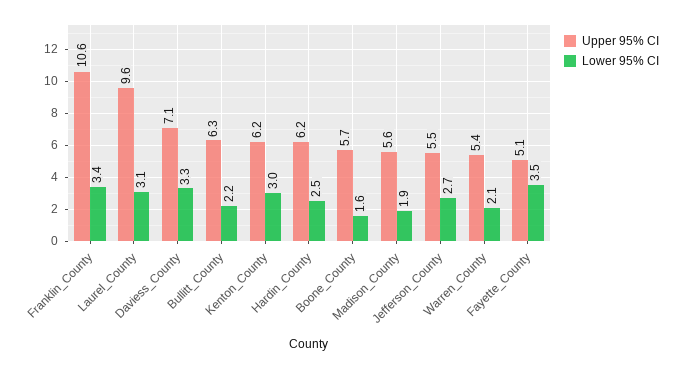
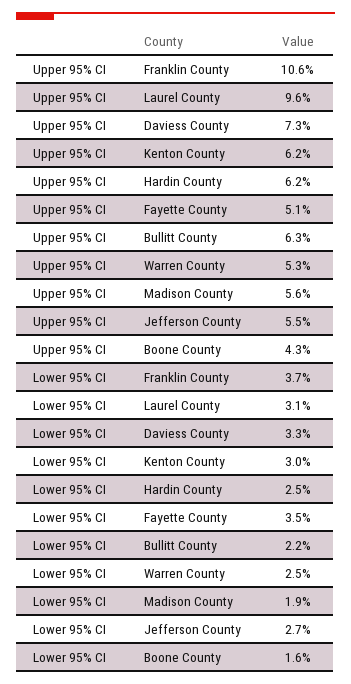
  {
    "Upper 95% CI": {
      "Franklin_County": 10.6,
      "Laurel_County": 9.6,
-     "Daviess_County": 7.1,
+     "Daviess_County": 7.3,
      "Bullitt_County": 6.3,
      "Kenton_County": 6.2,
      "Hardin_County": 6.2,
-     "Boone_County": 5.7,
+     "Boone_County": 4.3,
      "Madison_County": 5.6,
      "Jefferson_County": 5.5,
-     "Warren_County": 5.4,
+     "Warren_County": 5.3,
      "Fayette_County": 5.1
    },
    "Lower 95% CI": {
-     "Franklin_County": 3.4,
+     "Franklin_County": 3.7,
      "Laurel_County": 3.1,
      "Daviess_County": 3.3,
      "Bullitt_County": 2.2,
      "Kenton_County": 3,
      "Hardin_County": 2.5,
      "Boone_County": 1.6,
      "Madison_County": 1.9,
      "Jefferson_County": 2.7,
-     "Warren_County": 2.1,
+     "Warren_County": 2.5,
      "Fayette_County": 3.5
    }
  }

